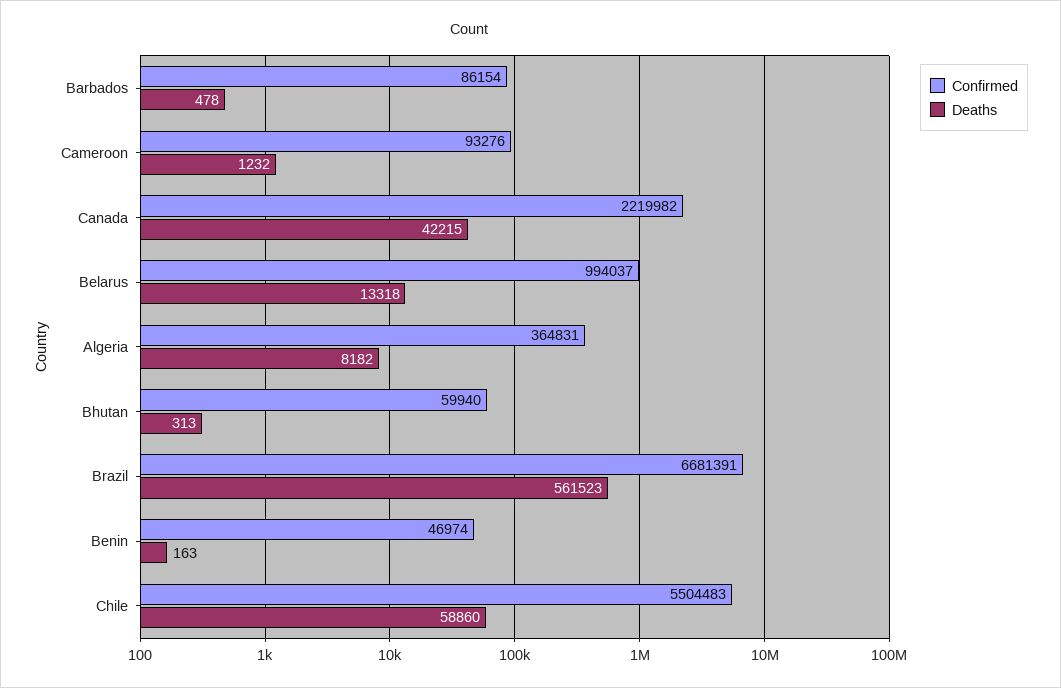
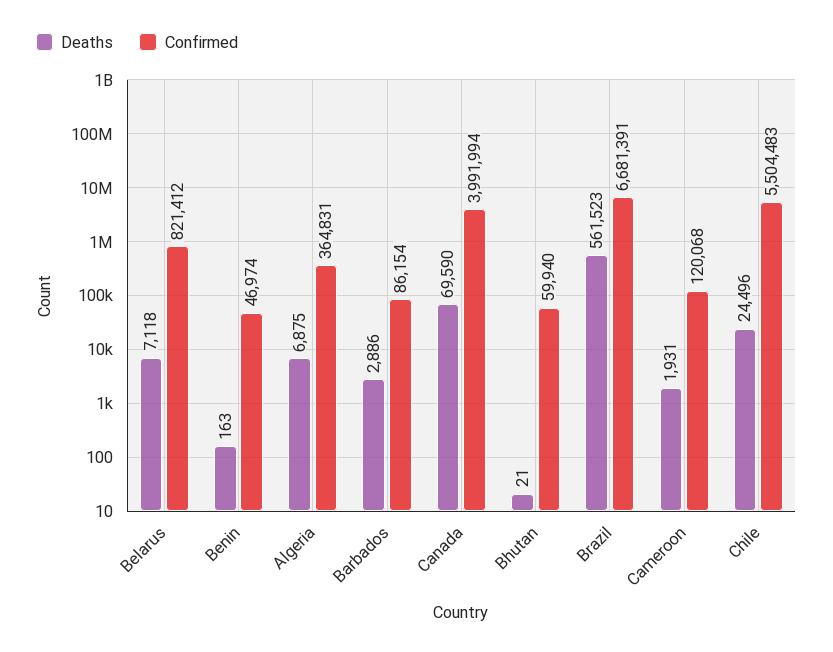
  {
    "Confirmed": {
      "Barbados": 86154,
-     "Cameroon": 93276,
+     "Cameroon": 120068,
-     "Canada": 2219982,
+     "Canada": 3991994,
-     "Belarus": 994037,
+     "Belarus": 821412,
      "Algeria": 364831,
      "Bhutan": 59940,
      "Brazil": 6681391,
      "Benin": 46974,
      "Chile": 5504483
    },
    "Deaths": {
-     "Barbados": 478,
+     "Barbados": 2886,
-     "Cameroon": 1232,
+     "Cameroon": 1931,
-     "Canada": 42215,
+     "Canada": 69590,
-     "Belarus": 13318,
+     "Belarus": 7118,
-     "Algeria": 8182,
+     "Algeria": 6875,
-     "Bhutan": 313,
+     "Bhutan": 21,
      "Brazil": 561523,
      "Benin": 163,
-     "Chile": 58860
+     "Chile": 24496
    }
  }

